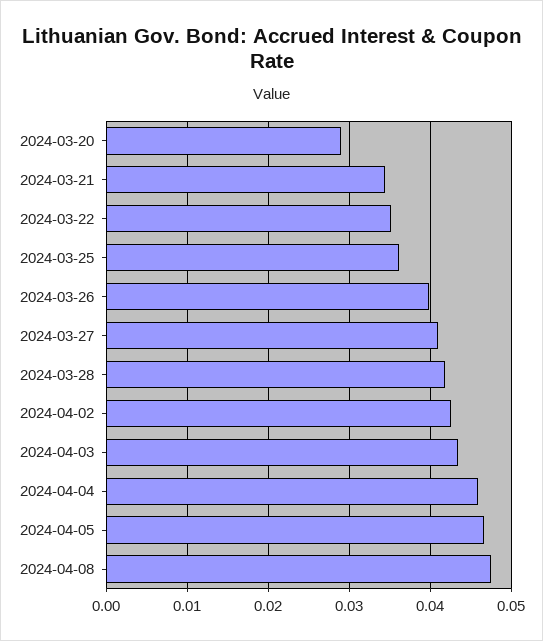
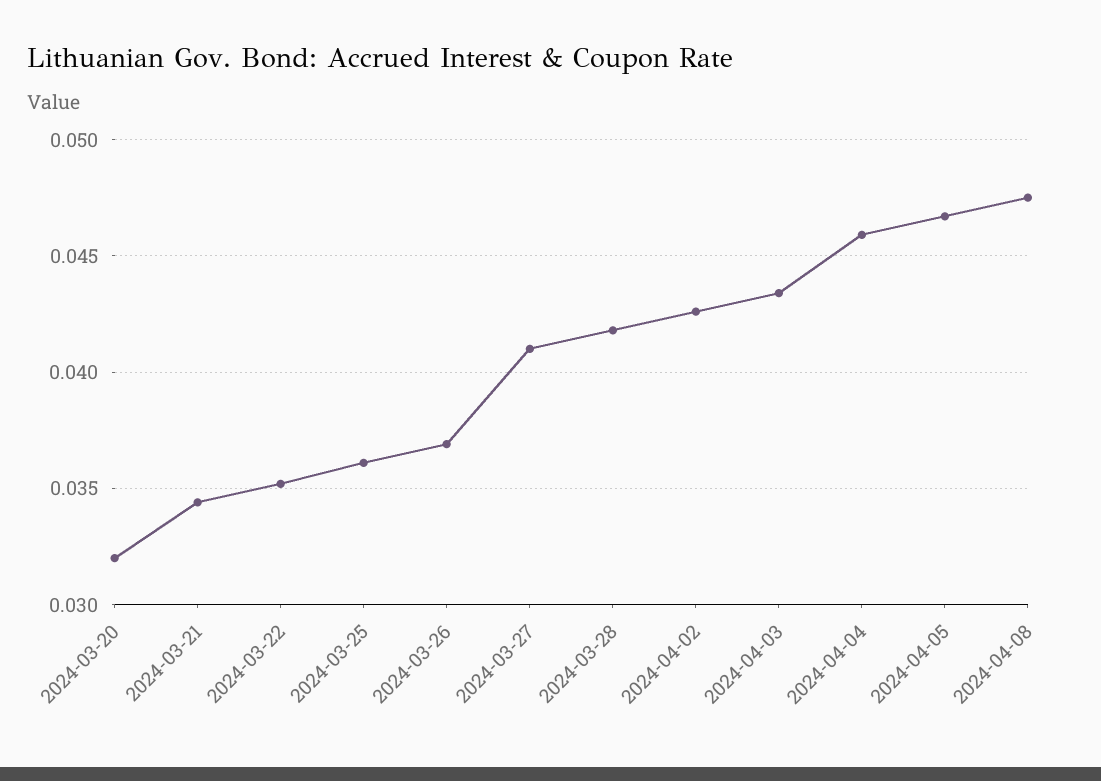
  {
-   "2024-03-20": 0.029,
+   "2024-03-20": 0.032,
    "2024-03-21": 0.0345,
    "2024-03-22": 0.035,
    "2024-03-25": 0.036,
-   "2024-03-26": 0.04,
+   "2024-03-26": 0.037,
    "2024-03-27": 0.041,
    "2024-03-28": 0.042,
    "2024-04-02": 0.0425,
    "2024-04-03": 0.0435,
    "2024-04-04": 0.046,
    "2024-04-05": 0.0465,
    "2024-04-08": 0.0475
  }

